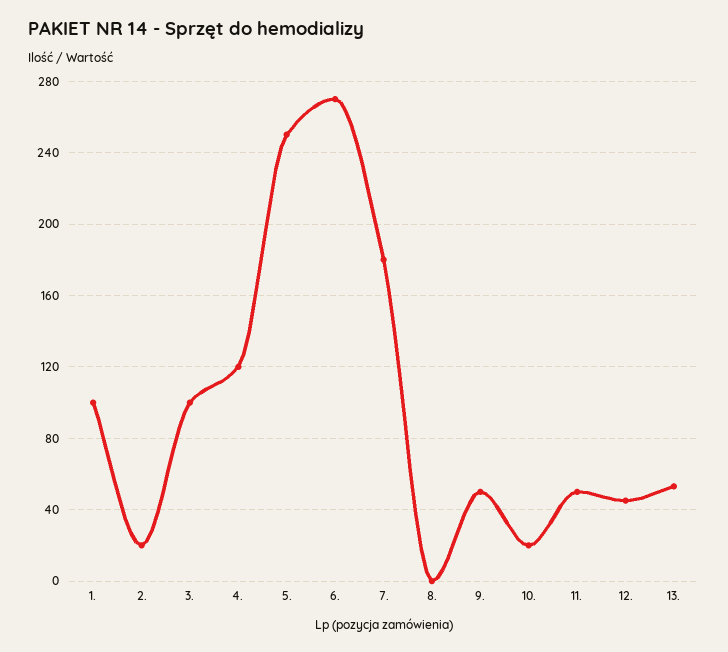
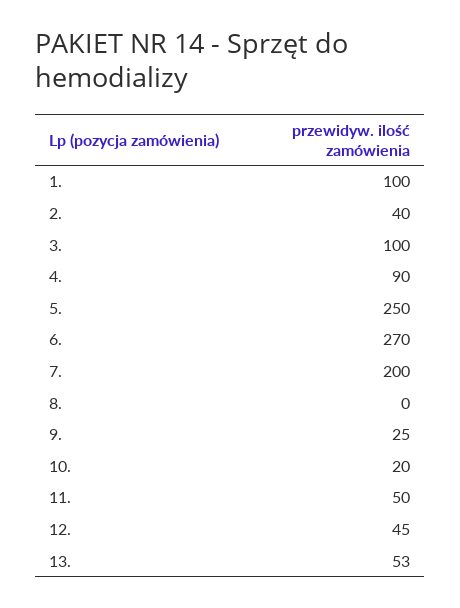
  {
    "1.": 100,
-   "2.": 20,
+   "2.": 40,
    "3.": 100,
-   "4.": 120,
+   "4.": 90,
    "5.": 250,
    "6.": 270,
-   "7.": 180,
+   "7.": 200,
    "8.": 0,
-   "9.": 50,
+   "9.": 25,
    "10.": 20,
    "11.": 50,
    "12.": 45,
    "13.": 53
  }

